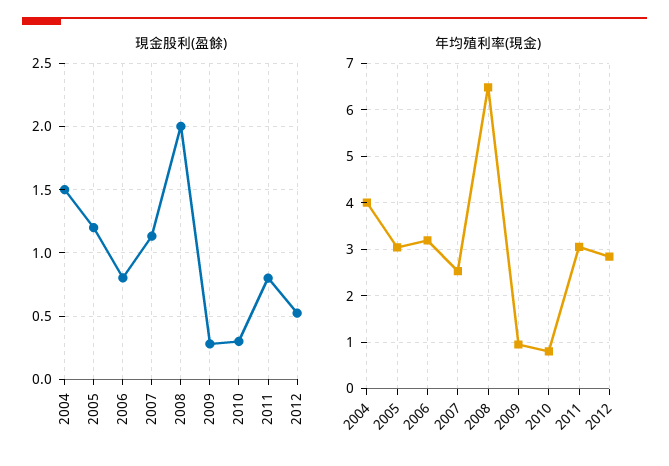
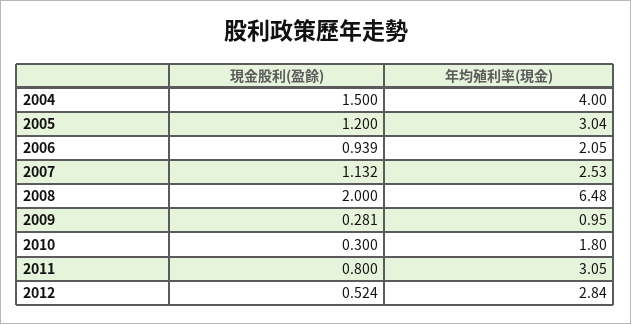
  {
    "現金股利(盈餘)": {
      "2004": 1.5,
      "2005": 1.2,
-     "2006": 0.8,
+     "2006": 0.939,
      "2007": 1.132,
      "2008": 2,
      "2009": 0.281,
      "2010": 0.3,
      "2011": 0.8,
      "2012": 0.524
    },
    "年均殖利率(現金)": {
      "2004": 4,
      "2005": 3.04,
-     "2006": 3.2,
+     "2006": 2.05,
      "2007": 2.53,
      "2008": 6.48,
      "2009": 0.95,
-     "2010": 0.8,
+     "2010": 1.8,
      "2011": 3.05,
      "2012": 2.84
    }
  }

